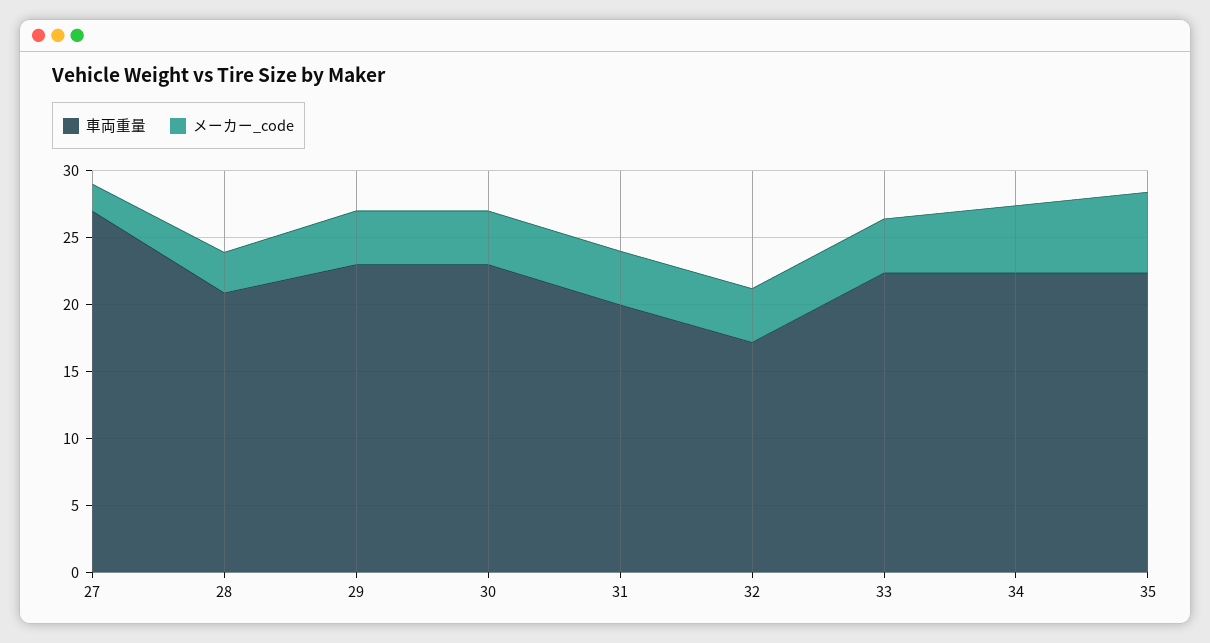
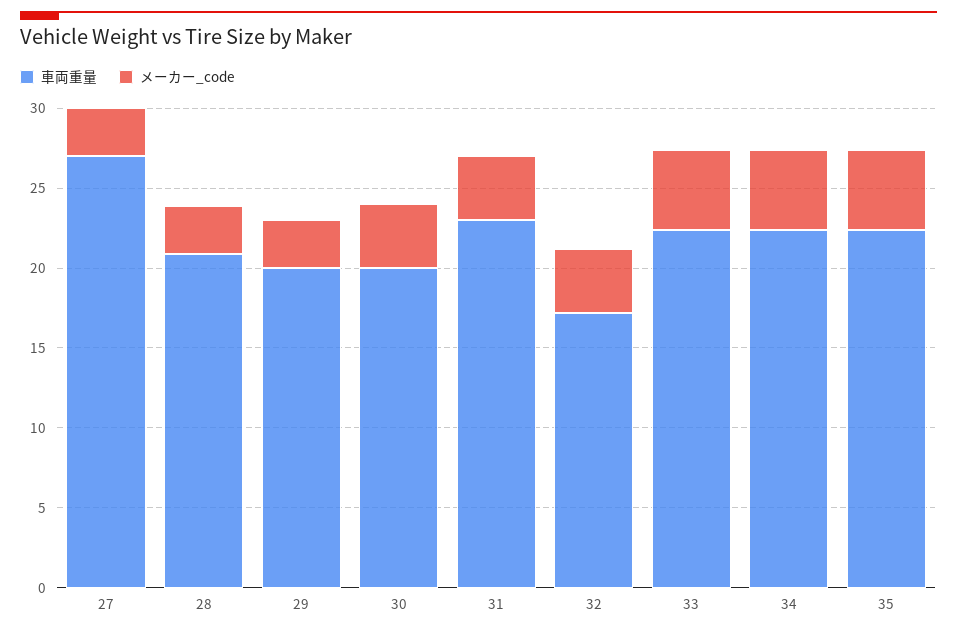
  {
    "車両重量": {
      "27": 27,
      "28": 21,
-     "29": 23,
+     "29": 20,
-     "30": 23,
+     "30": 20,
-     "31": 20,
+     "31": 23,
      "32": 17,
      "33": 22,
      "34": 22,
      "35": 22
    },
    "メーカー_code": {
-     "27": 2,
+     "27": 3,
      "28": 3,
-     "29": 4,
+     "29": 3,
      "30": 4,
      "31": 4,
      "32": 4,
-     "33": 4,
+     "33": 5,
      "34": 5,
-     "35": 6
+     "35": 5
    }
  }

